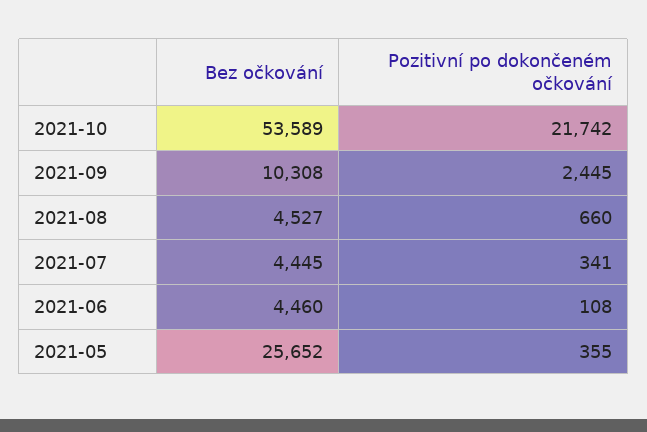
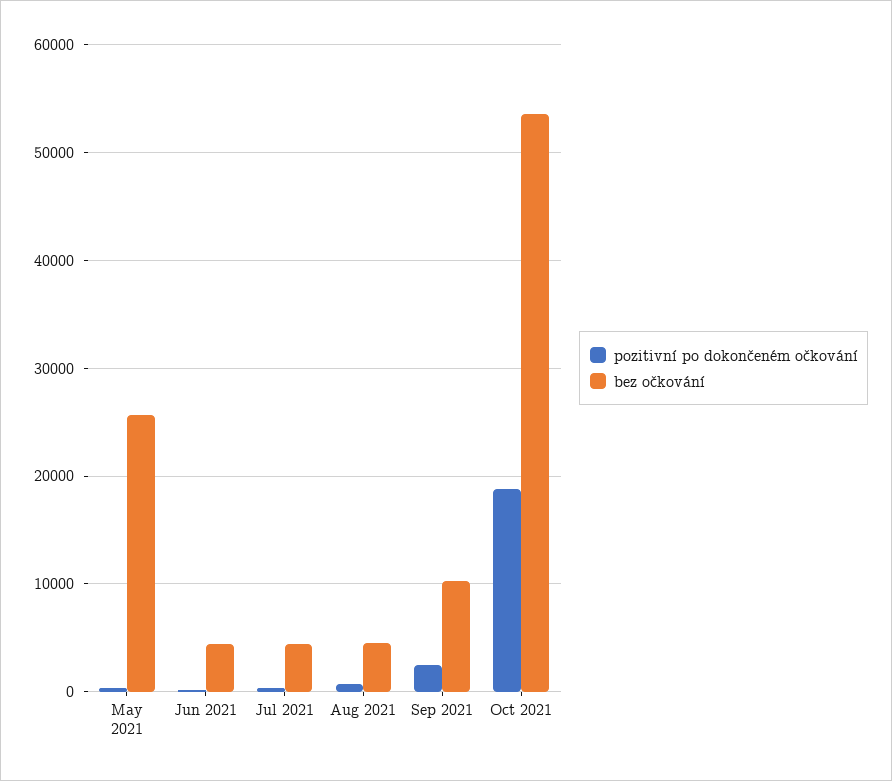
  {
    "Bez očkování": {
      "2021-10": 53589,
      "2021-09": 10308,
      "2021-08": 4527,
      "2021-07": 4445,
      "2021-06": 4460,
      "2021-05": 25652
    },
    "Pozitivní po dokončeném očkování": {
-     "2021-10": 21742,
+     "2021-10": 19000,
      "2021-09": 2445,
      "2021-08": 660,
      "2021-07": 341,
      "2021-06": 108,
      "2021-05": 355
    }
  }

